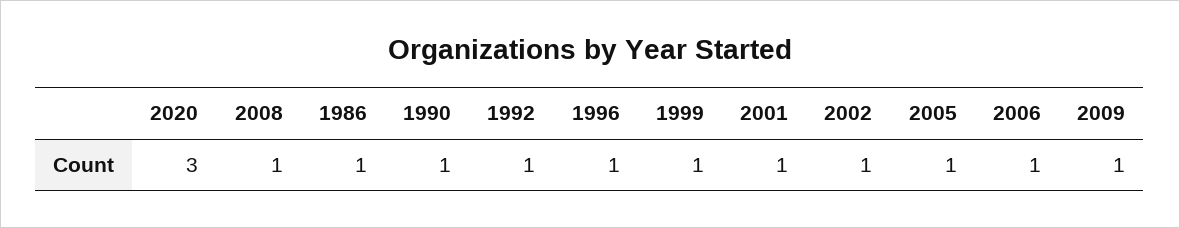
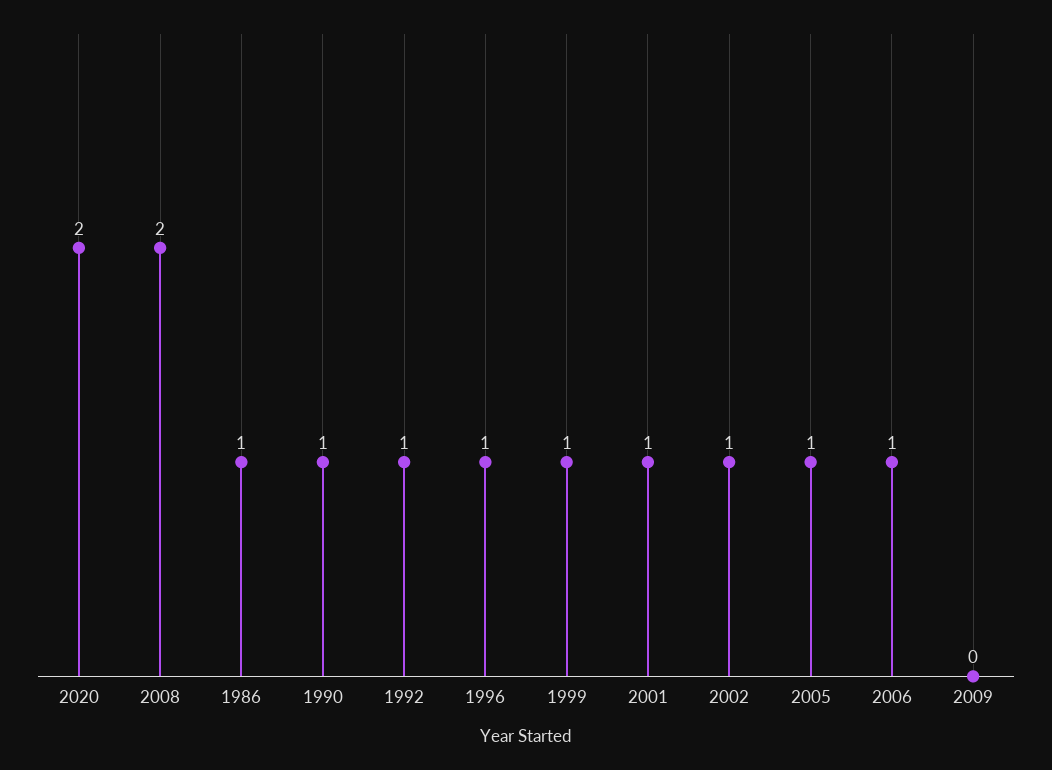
  {
-   "2020": 3,
+   "2020": 2,
-   "2008": 1,
+   "2008": 2,
    "1986": 1,
    "1990": 1,
    "1992": 1,
    "1996": 1,
    "1999": 1,
    "2001": 1,
    "2002": 1,
    "2005": 1,
    "2006": 1,
-   "2009": 1
+   "2009": 0
  }

